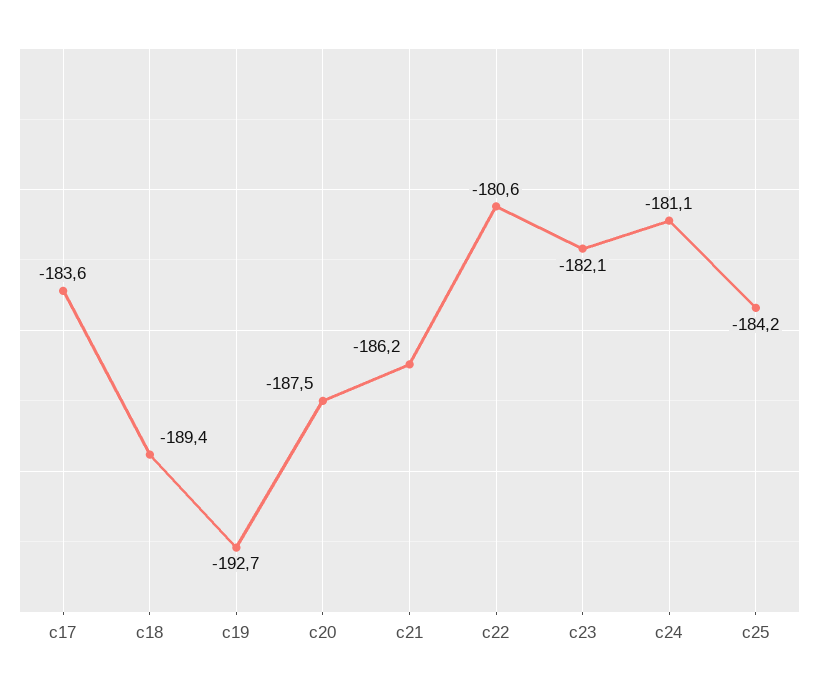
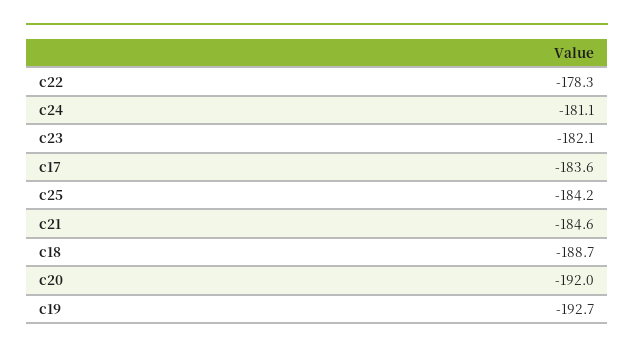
  {
    "c17": -183.6,
-   "c18": -189.4,
+   "c18": -188.7,
    "c19": -192.7,
-   "c20": -187.5,
+   "c20": -192,
-   "c21": -186.2,
+   "c21": -184.6,
-   "c22": -180.6,
+   "c22": -178.3,
    "c23": -182.1,
    "c24": -181.1,
    "c25": -184.2
  }

